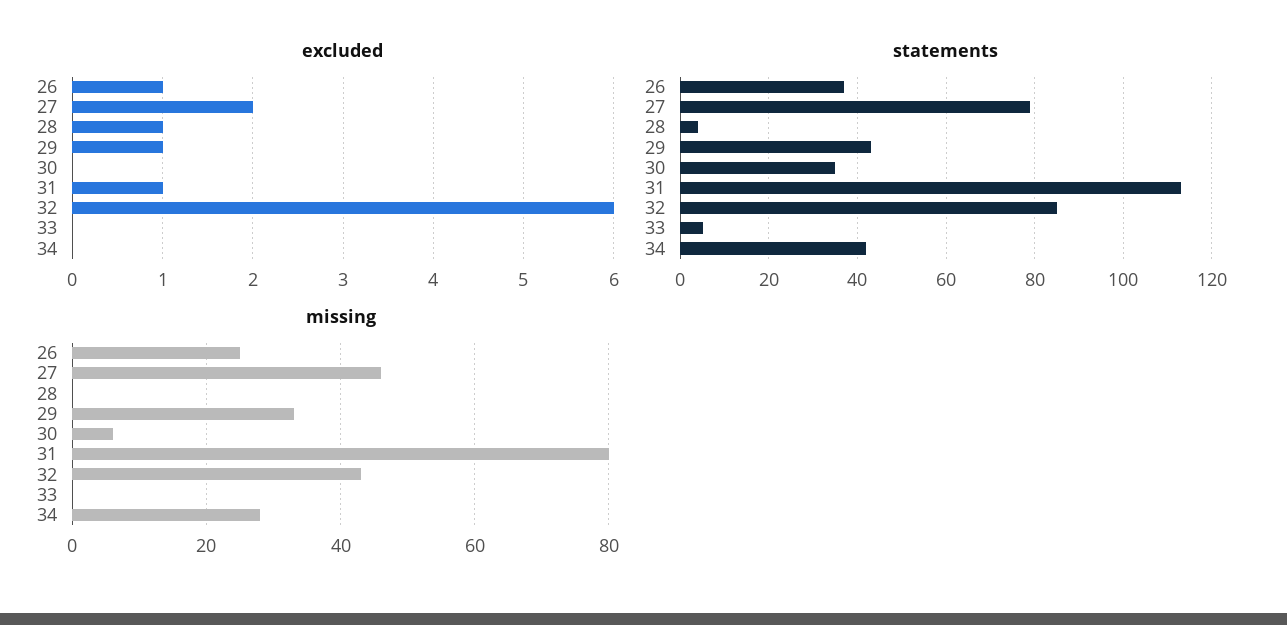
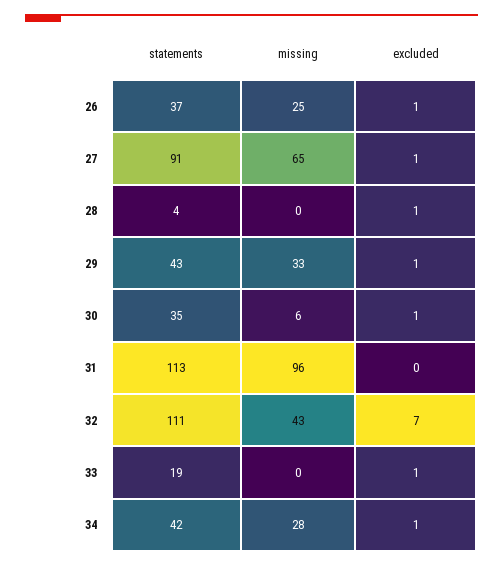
  {
    "excluded": {
      "26": 1,
-     "27": 2,
+     "27": 1,
      "28": 1,
      "29": 1,
-     "30": 0,
+     "30": 1,
-     "31": 1,
+     "31": 0,
-     "32": 6,
+     "32": 7,
-     "33": 0,
+     "33": 1,
-     "34": 0
+     "34": 1
    },
    "statements": {
      "26": 37,
-     "27": 80,
+     "27": 91,
      "28": 4,
      "29": 43,
      "30": 35,
      "31": 113,
-     "32": 85,
+     "32": 111,
-     "33": 5,
+     "33": 19,
      "34": 42
    },
    "missing": {
      "26": 25,
-     "27": 45,
+     "27": 65,
      "28": 0,
      "29": 33,
      "30": 6,
-     "31": 80,
+     "31": 96,
      "32": 43,
      "33": 0,
      "34": 28
    }
  }

